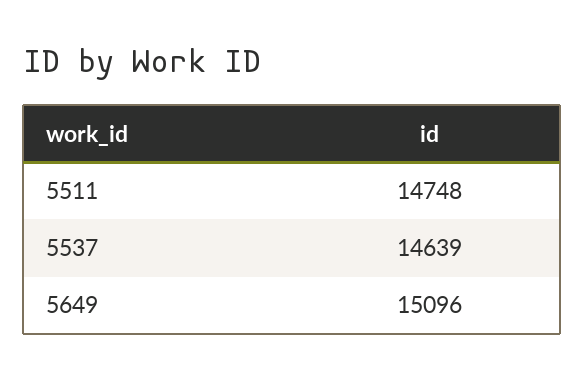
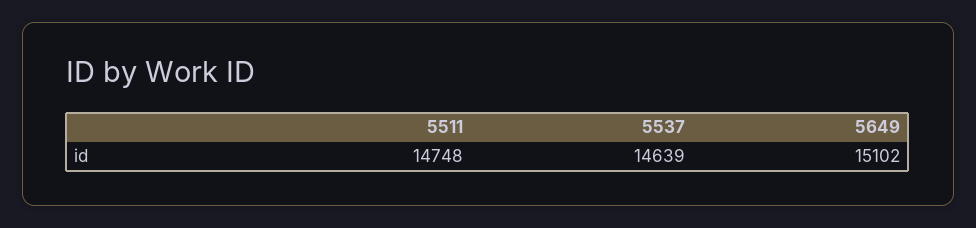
  {
    "5511": 14748,
    "5537": 14639,
-   "5649": 15096
+   "5649": 15102
  }

